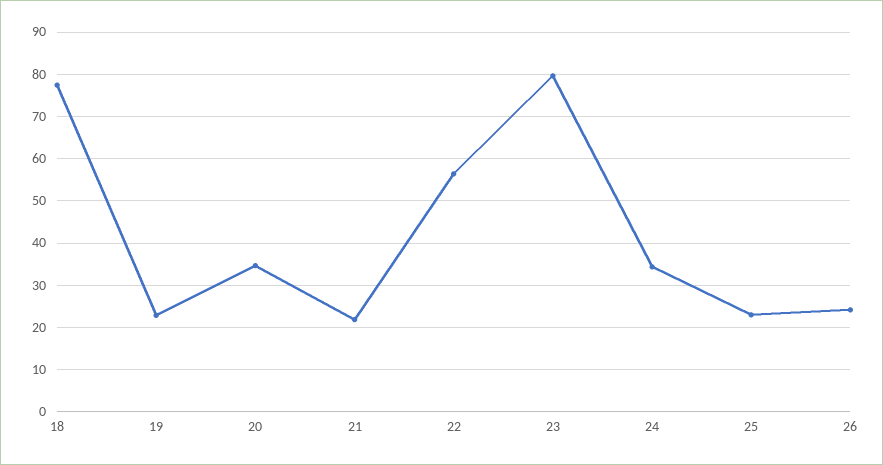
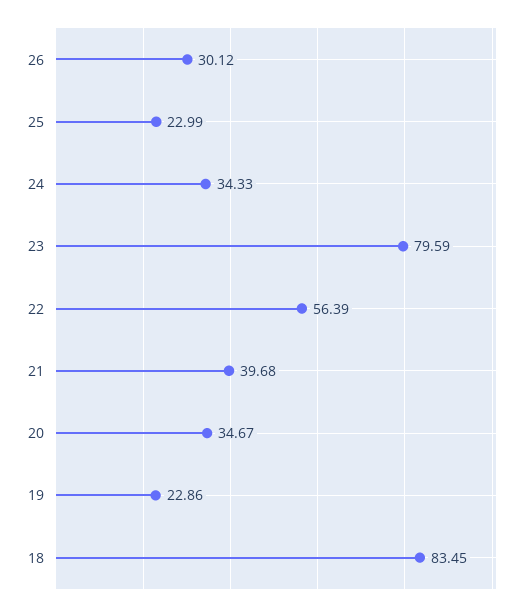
  {
-   "18": 78,
+   "18": 83.45,
    "19": 22.86,
    "20": 34.67,
-   "21": 22,
+   "21": 39.68,
    "22": 56.39,
    "23": 79.59,
    "24": 34.33,
    "25": 22.99,
-   "26": 24
+   "26": 30.12
  }

